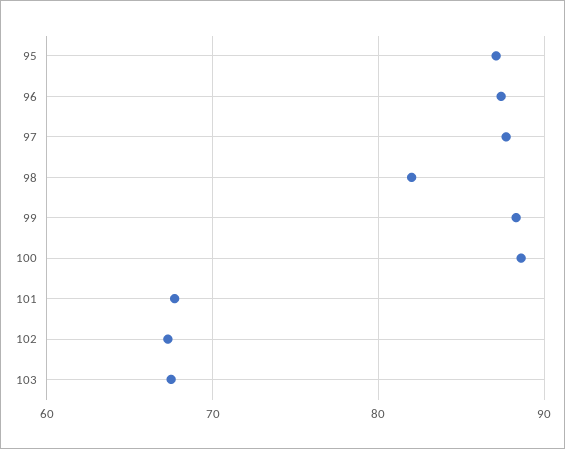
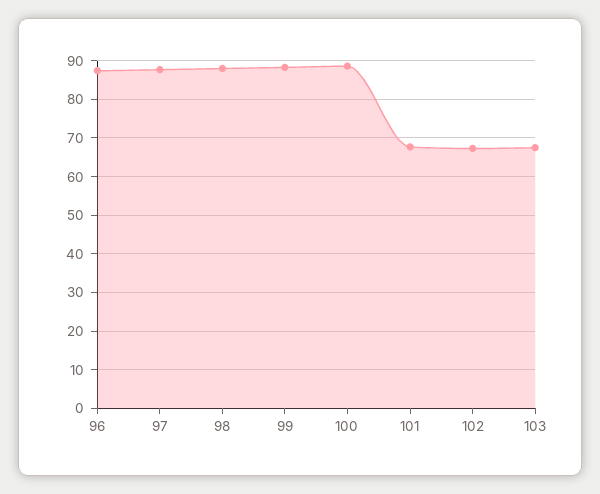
  {
-   "95": 87,
    "96": 87,
    "97": 88,
-   "98": 82,
+   "98": 88,
    "99": 88,
    "100": 89,
    "101": 68,
    "102": 67,
    "103": 68
  }

